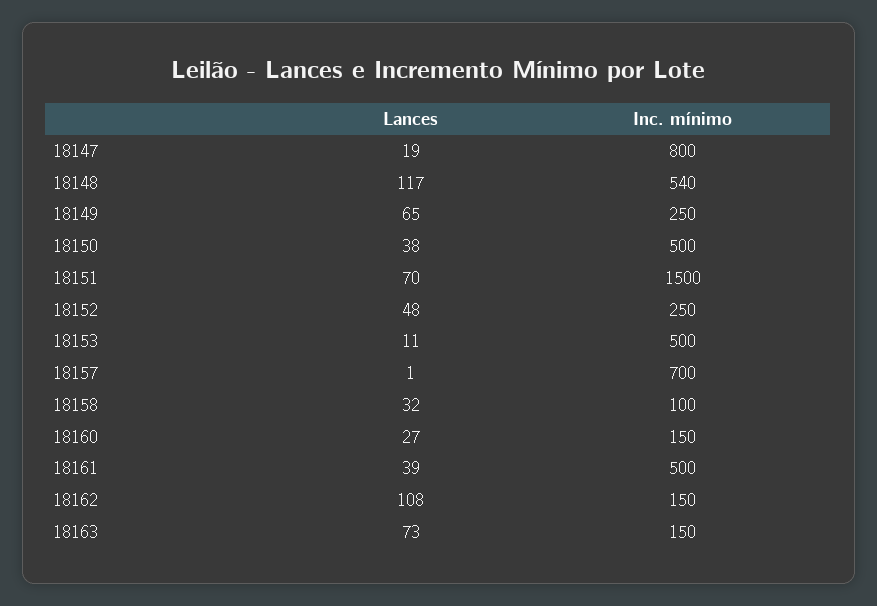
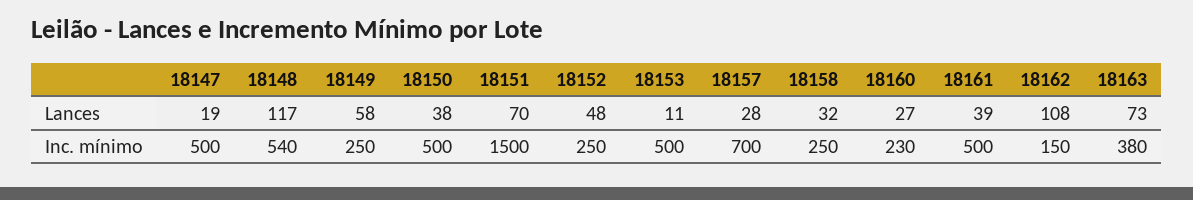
  {
    "Lances": {
      "18147": 19,
      "18148": 117,
-     "18149": 65,
+     "18149": 58,
      "18150": 38,
      "18151": 70,
      "18152": 48,
      "18153": 11,
-     "18157": 1,
+     "18157": 28,
      "18158": 32,
      "18160": 27,
      "18161": 39,
      "18162": 108,
      "18163": 73
    },
    "Inc. mínimo": {
-     "18147": 800,
+     "18147": 500,
      "18148": 540,
      "18149": 250,
      "18150": 500,
      "18151": 1500,
      "18152": 250,
      "18153": 500,
      "18157": 700,
-     "18158": 100,
+     "18158": 250,
-     "18160": 150,
+     "18160": 230,
      "18161": 500,
      "18162": 150,
-     "18163": 150
+     "18163": 380
    }
  }

